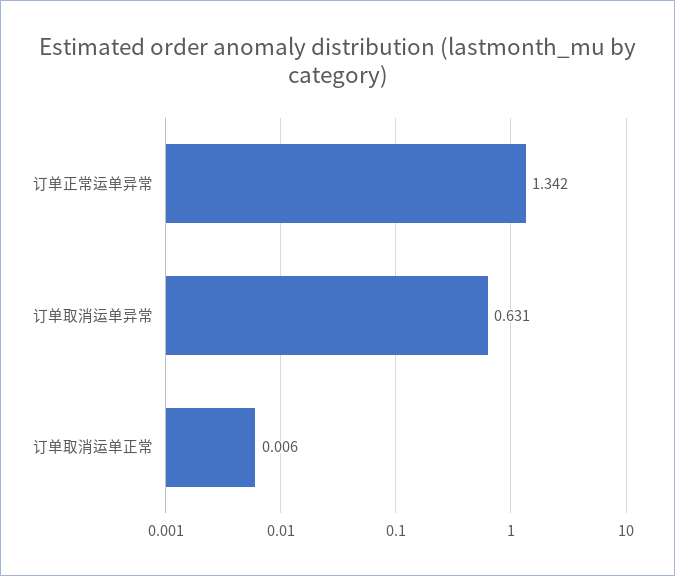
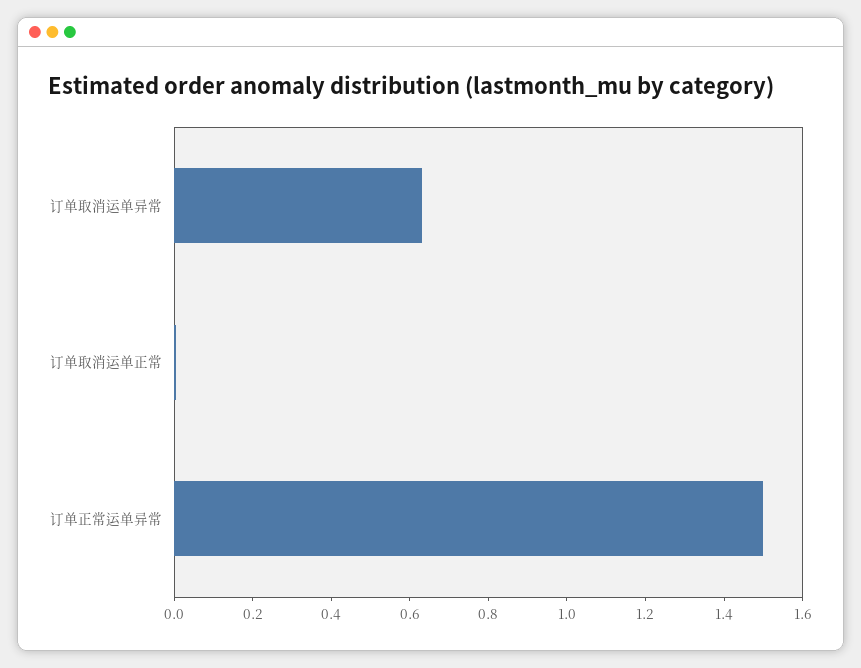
  {
-   "订单正常运单异常": 1.342,
+   "订单正常运单异常": 1.5,
    "订单取消运单异常": 0.631,
    "订单取消运单正常": 0.006
  }

